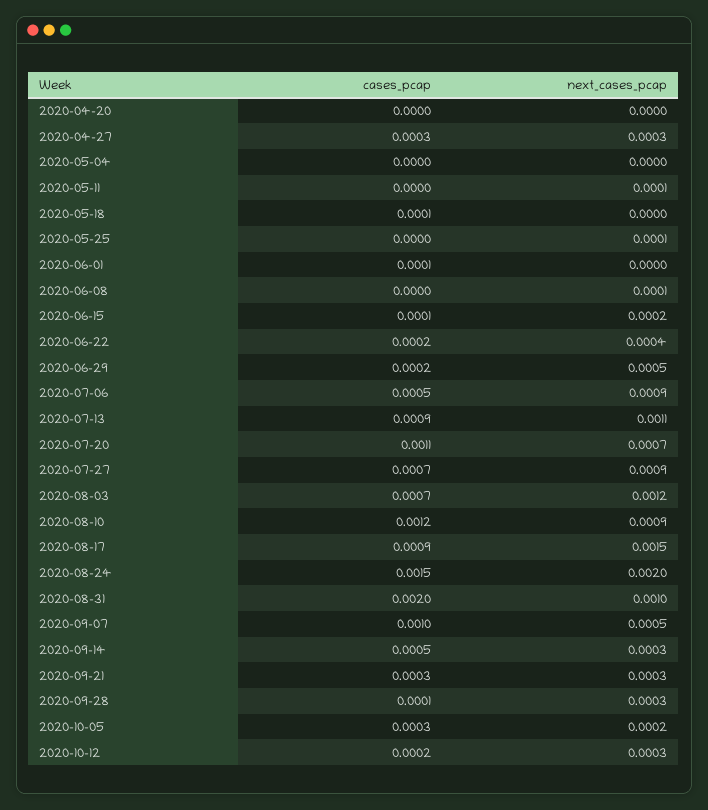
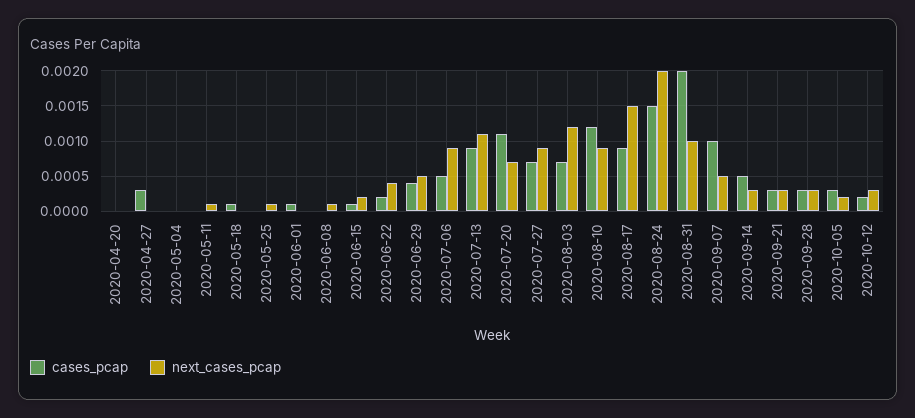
  {
    "cases_pcap": {
      "2020-04-20": 0,
      "2020-04-27": 0.0003,
      "2020-05-04": 0,
      "2020-05-11": 0,
      "2020-05-18": 0.0001,
      "2020-05-25": 0,
      "2020-06-01": 0.0001,
      "2020-06-08": 0,
      "2020-06-15": 0.0001,
      "2020-06-22": 0.0002,
-     "2020-06-29": 0.0002,
+     "2020-06-29": 0.0004,
      "2020-07-06": 0.0005,
      "2020-07-13": 0.0009,
      "2020-07-20": 0.0011,
      "2020-07-27": 0.0007,
      "2020-08-03": 0.0007,
      "2020-08-10": 0.0012,
      "2020-08-17": 0.0009,
      "2020-08-24": 0.0015,
      "2020-08-31": 0.002,
      "2020-09-07": 0.001,
      "2020-09-14": 0.0005,
      "2020-09-21": 0.0003,
-     "2020-09-28": 0.0001,
+     "2020-09-28": 0.0003,
      "2020-10-05": 0.0003,
      "2020-10-12": 0.0002
    },
    "next_cases_pcap": {
      "2020-04-20": 0,
-     "2020-04-27": 0.0003,
+     "2020-04-27": 0,
      "2020-05-04": 0,
      "2020-05-11": 0.0001,
      "2020-05-18": 0,
      "2020-05-25": 0.0001,
      "2020-06-01": 0,
      "2020-06-08": 0.0001,
      "2020-06-15": 0.0002,
      "2020-06-22": 0.0004,
      "2020-06-29": 0.0005,
      "2020-07-06": 0.0009,
      "2020-07-13": 0.0011,
      "2020-07-20": 0.0007,
      "2020-07-27": 0.0009,
      "2020-08-03": 0.0012,
      "2020-08-10": 0.0009,
      "2020-08-17": 0.0015,
      "2020-08-24": 0.002,
      "2020-08-31": 0.001,
      "2020-09-07": 0.0005,
      "2020-09-14": 0.0003,
      "2020-09-21": 0.0003,
      "2020-09-28": 0.0003,
      "2020-10-05": 0.0002,
      "2020-10-12": 0.0003
    }
  }

